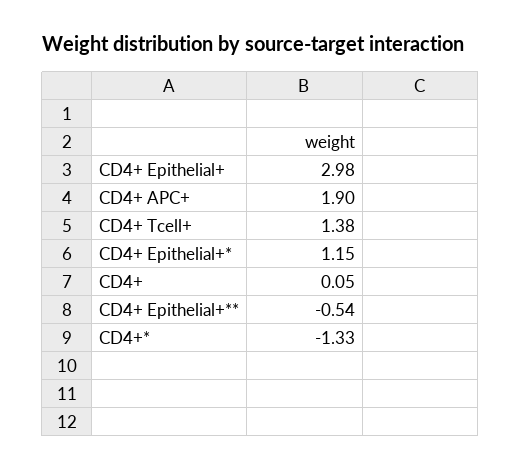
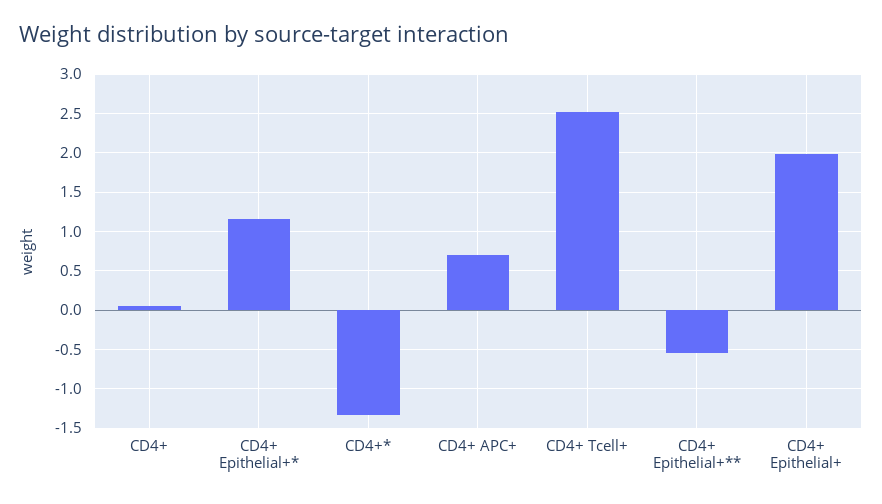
  {
-   "CD4+ Epithelial+": 2.98,
+   "CD4+ Epithelial+": 2,
-   "CD4+ APC+": 1.9,
+   "CD4+ APC+": 0.7,
-   "CD4+ Tcell+": 1.38,
+   "CD4+ Tcell+": 2.5,
    "CD4+ Epithelial+*": 1.15,
    "CD4+": 0.05,
    "CD4+ Epithelial+**": -0.54,
    "CD4+*": -1.33
  }

